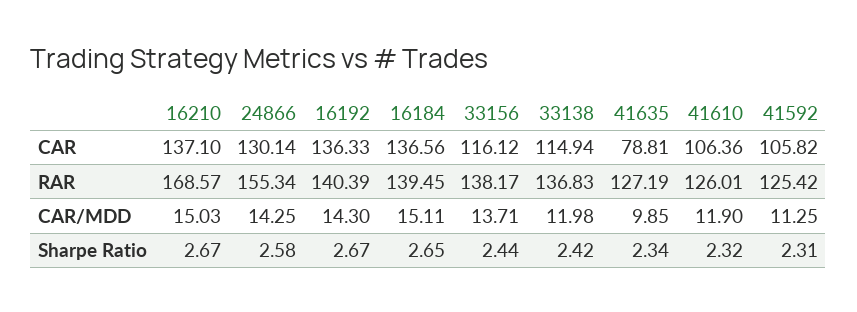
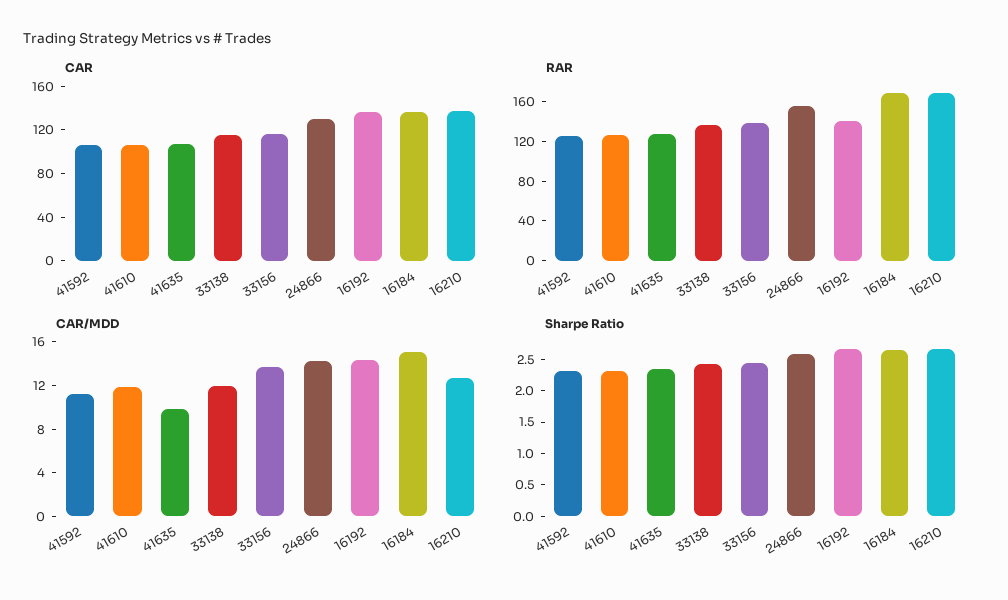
  {
    "CAR": {
      "16210": 137.1,
      "24866": 130.14,
      "16192": 136.33,
      "16184": 136.56,
      "33156": 116.12,
      "33138": 114.94,
-     "41635": 78.81,
+     "41635": 110,
      "41610": 106.36,
      "41592": 105.82
    },
    "RAR": {
      "16210": 168.57,
      "24866": 155.34,
      "16192": 140.39,
-     "16184": 139.45,
+     "16184": 170,
      "33156": 138.17,
      "33138": 136.83,
      "41635": 127.19,
      "41610": 126.01,
      "41592": 125.42
    },
    "CAR/MDD": {
-     "16210": 15.03,
+     "16210": 13,
      "24866": 14.25,
      "16192": 14.3,
      "16184": 15.11,
      "33156": 13.71,
      "33138": 11.98,
      "41635": 9.85,
      "41610": 11.9,
      "41592": 11.25
    },
    "Sharpe Ratio": {
      "16210": 2.67,
      "24866": 2.58,
      "16192": 2.67,
      "16184": 2.65,
      "33156": 2.44,
      "33138": 2.42,
      "41635": 2.34,
      "41610": 2.32,
      "41592": 2.31
    }
  }

